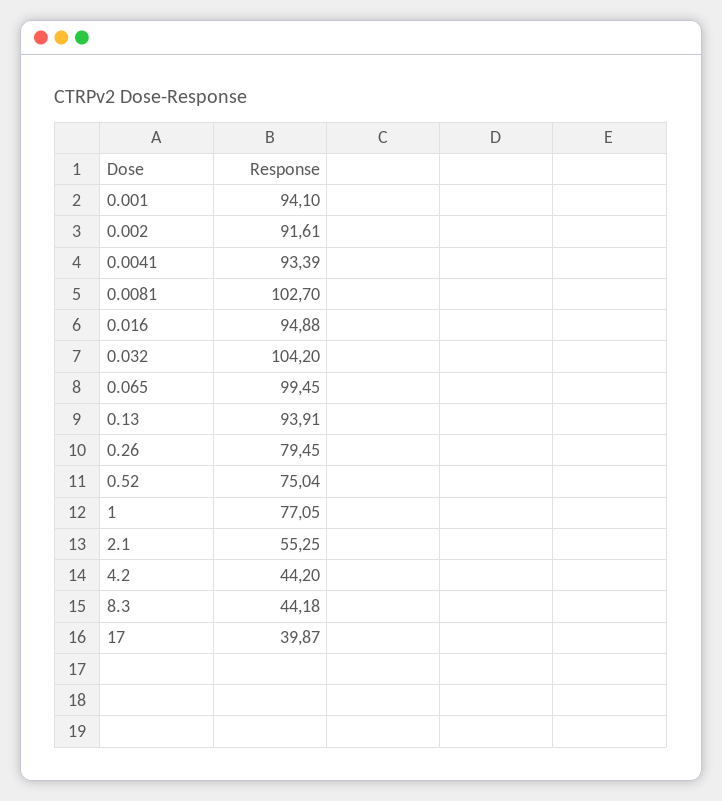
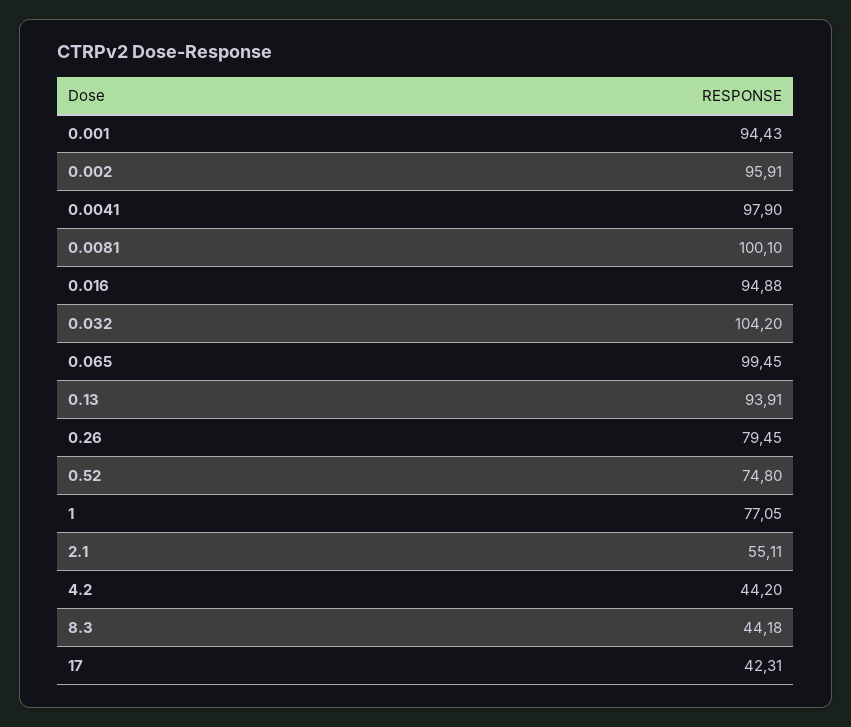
  {
-   "0.001": 94.1,
+   "0.001": 94.43,
-   "0.002": 91.61,
+   "0.002": 95.91,
-   "0.0041": 93.39,
+   "0.0041": 97.9,
-   "0.0081": 102.7,
+   "0.0081": 100.1,
    "0.016": 94.88,
    "0.032": 104.2,
    "0.065": 99.45,
    "0.13": 93.91,
    "0.26": 79.45,
-   "0.52": 75.04,
+   "0.52": 74.8,
    "1": 77.05,
-   "2.1": 55.25,
+   "2.1": 55.11,
    "4.2": 44.2,
    "8.3": 44.18,
-   "17": 39.87
+   "17": 42.31
  }

